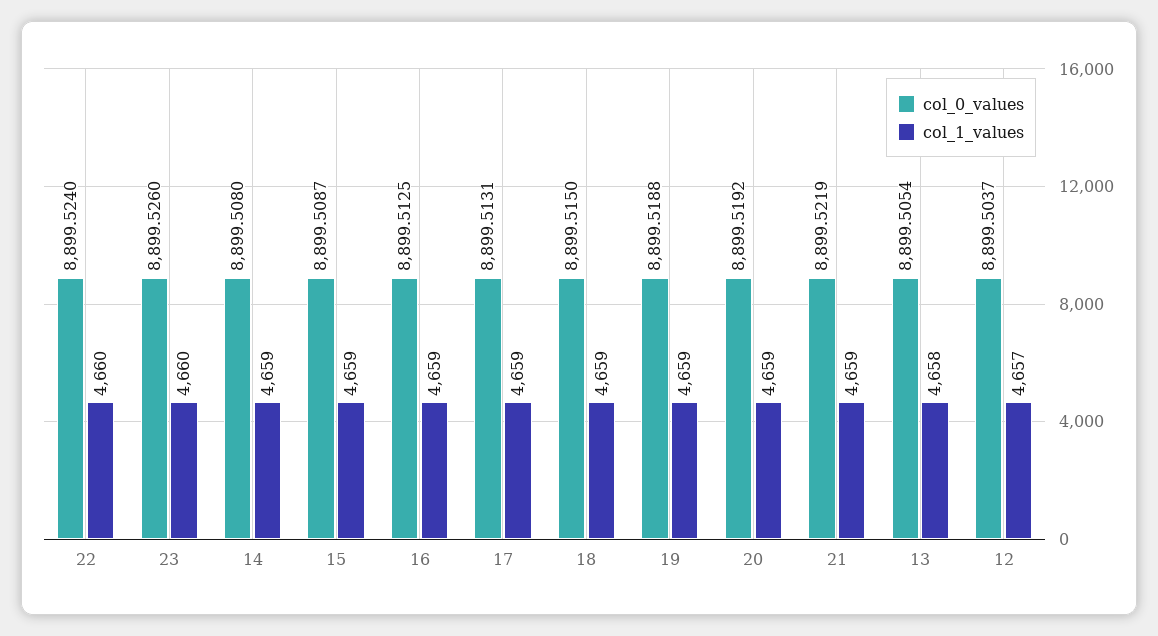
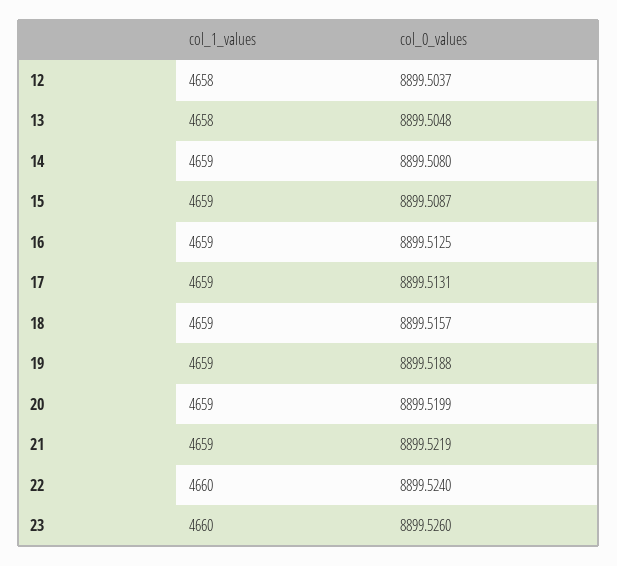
  {
    "col_0_values": {
      "22": 8899.524,
      "23": 8899.526,
      "14": 8899.508,
      "15": 8899.5087,
      "16": 8899.5125,
      "17": 8899.5131,
-     "18": 8899.515,
+     "18": 8899.5157,
      "19": 8899.5188,
-     "20": 8899.5192,
+     "20": 8899.5199,
      "21": 8899.5219,
-     "13": 8899.5054,
+     "13": 8899.5048,
      "12": 8899.5037
    },
    "col_1_values": {
      "22": 4660,
      "23": 4660,
      "14": 4659,
      "15": 4659,
      "16": 4659,
      "17": 4659,
      "18": 4659,
      "19": 4659,
      "20": 4659,
      "21": 4659,
      "13": 4658,
-     "12": 4657
+     "12": 4658
    }
  }

